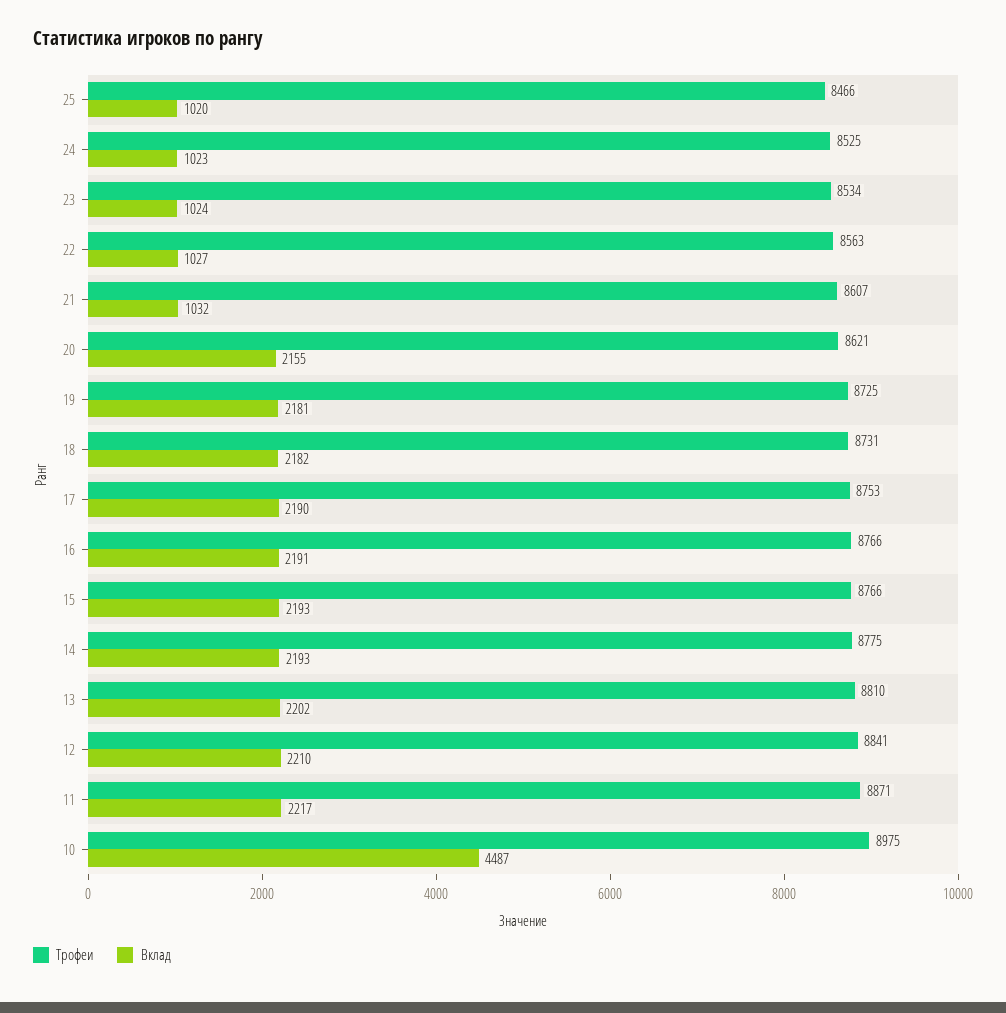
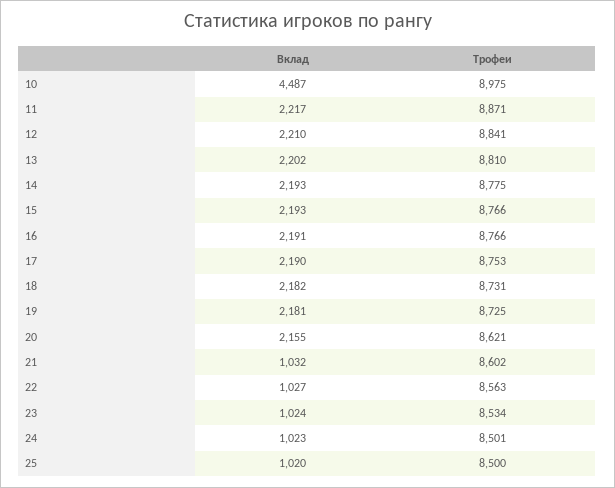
  {
    "Трофеи": {
-     "25": 8466,
+     "25": 8500,
-     "24": 8525,
+     "24": 8501,
      "23": 8534,
      "22": 8563,
-     "21": 8607,
+     "21": 8602,
      "20": 8621,
      "19": 8725,
      "18": 8731,
      "17": 8753,
      "16": 8766,
      "15": 8766,
      "14": 8775,
      "13": 8810,
      "12": 8841,
      "11": 8871,
      "10": 8975
    },
    "Вклад": {
      "25": 1020,
      "24": 1023,
      "23": 1024,
      "22": 1027,
      "21": 1032,
      "20": 2155,
      "19": 2181,
      "18": 2182,
      "17": 2190,
      "16": 2191,
      "15": 2193,
      "14": 2193,
      "13": 2202,
      "12": 2210,
      "11": 2217,
      "10": 4487
    }
  }

